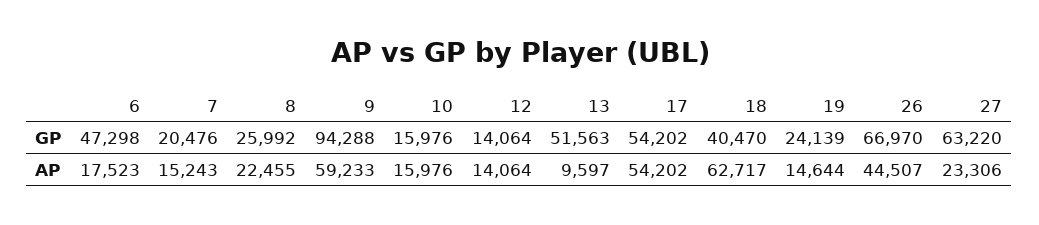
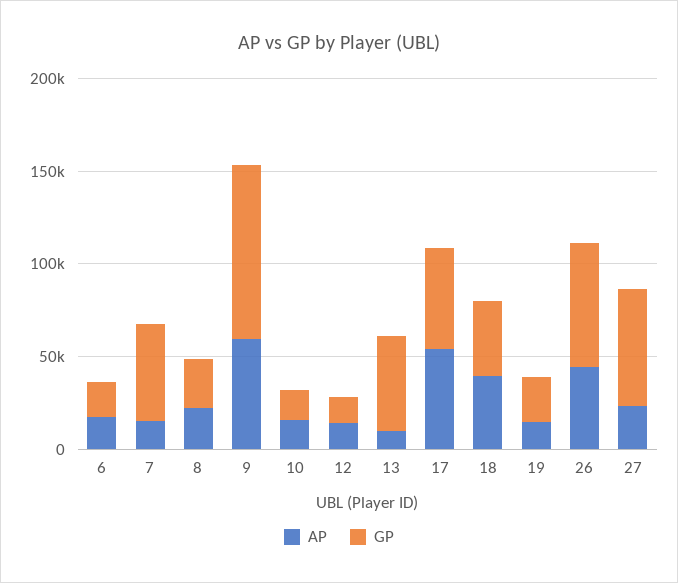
  {
    "GP": {
-     "6": 47298,
+     "6": 20000,
-     "7": 20476,
+     "7": 50000,
      "8": 25992,
      "9": 94288,
      "10": 15976,
      "12": 14064,
      "13": 51563,
      "17": 54202,
      "18": 40470,
      "19": 24139,
      "26": 66970,
      "27": 63220
    },
    "AP": {
      "6": 17523,
      "7": 15243,
      "8": 22455,
      "9": 59233,
      "10": 15976,
      "12": 14064,
      "13": 9597,
      "17": 54202,
-     "18": 62717,
+     "18": 40000,
      "19": 14644,
      "26": 44507,
      "27": 23306
    }
  }

